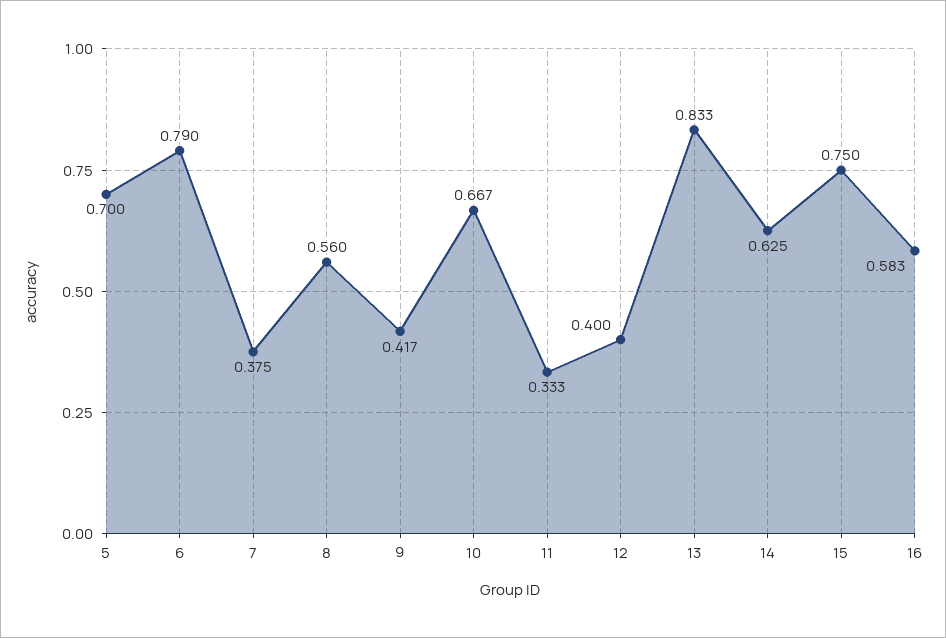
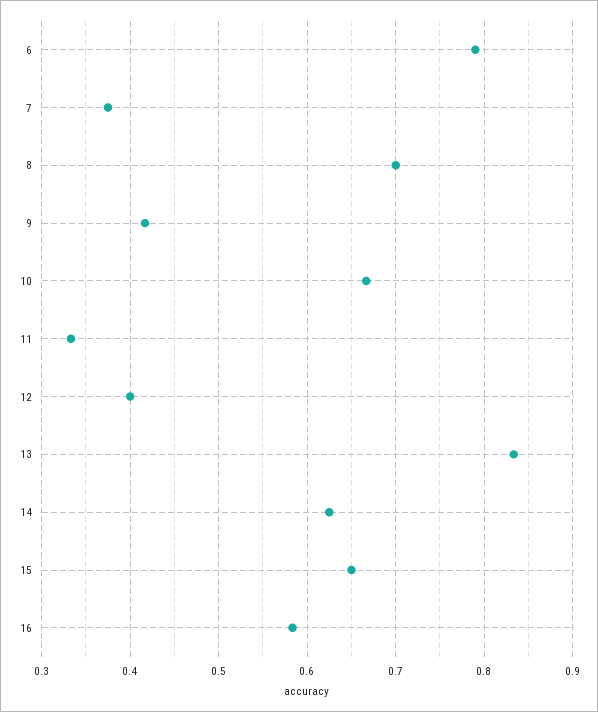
  {
-   "5": 0.7,
    "6": 0.79,
    "7": 0.375,
-   "8": 0.56,
+   "8": 0.7,
    "9": 0.417,
    "10": 0.667,
    "11": 0.333,
    "12": 0.4,
    "13": 0.833,
    "14": 0.625,
-   "15": 0.75,
+   "15": 0.65,
    "16": 0.583
  }

